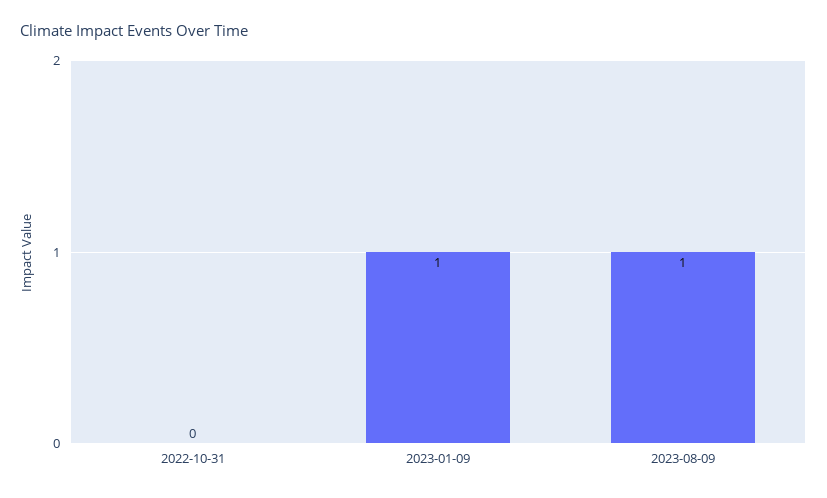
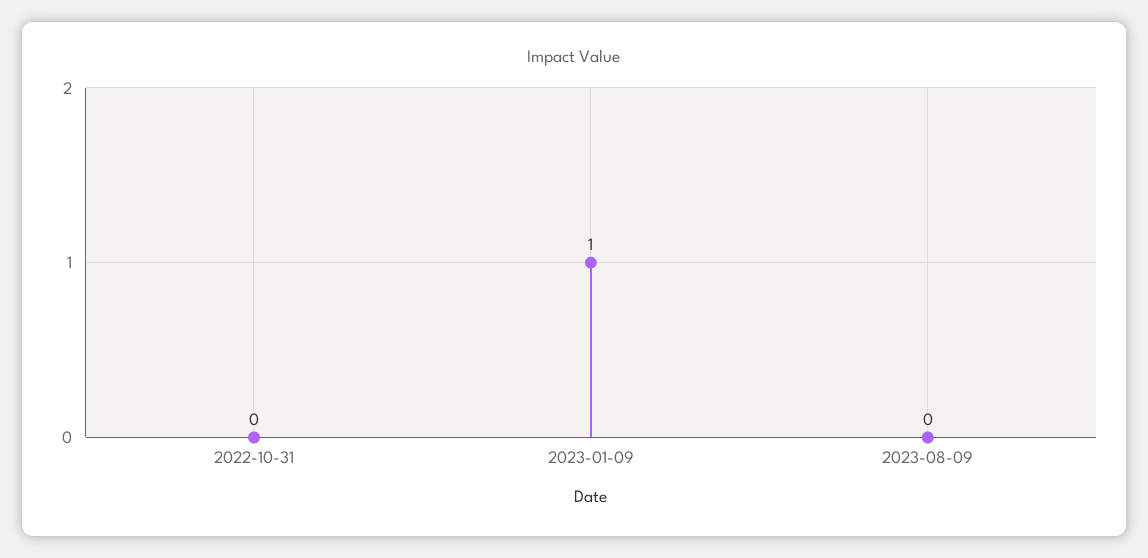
  {
    "2022-10-31": 0,
    "2023-01-09": 1,
-   "2023-08-09": 1
+   "2023-08-09": 0
  }

